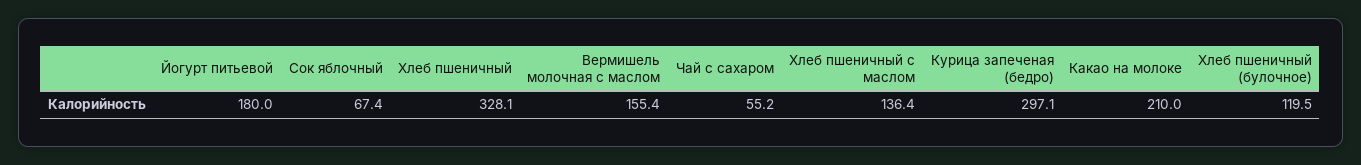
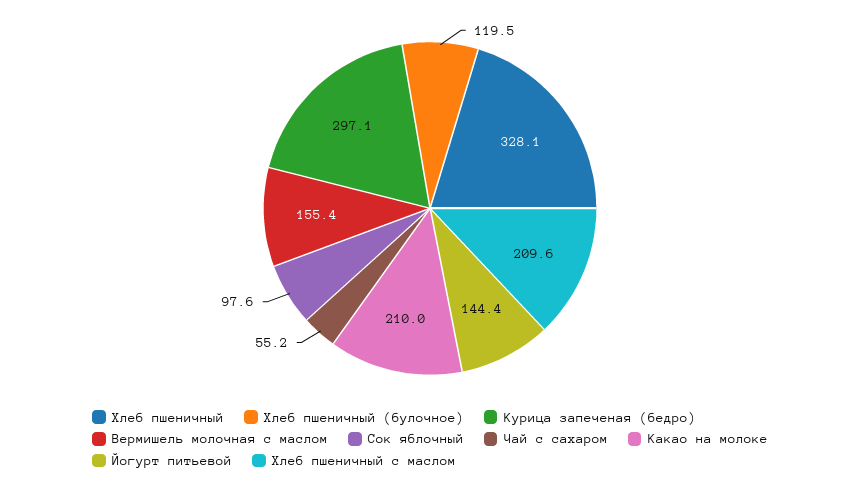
  {
-   "Йогурт питьевой": 180,
+   "Йогурт питьевой": 144.4,
-   "Сок яблочный": 67.4,
+   "Сок яблочный": 97.6,
    "Хлеб пшеничный": 328.1,
    "Вермишель молочная с маслом": 155.4,
    "Чай с сахаром": 55.2,
-   "Хлеб пшеничный с маслом": 136.4,
+   "Хлеб пшеничный с маслом": 209.6,
    "Курица запеченая (бедро)": 297.1,
    "Какао на молоке": 210,
    "Хлеб пшеничный (булочное)": 119.5
  }

